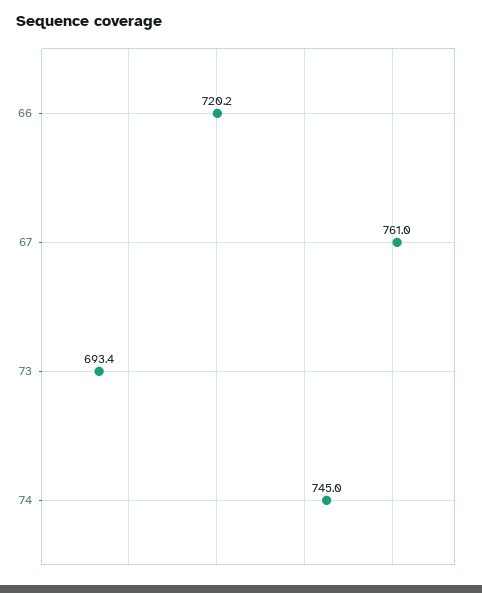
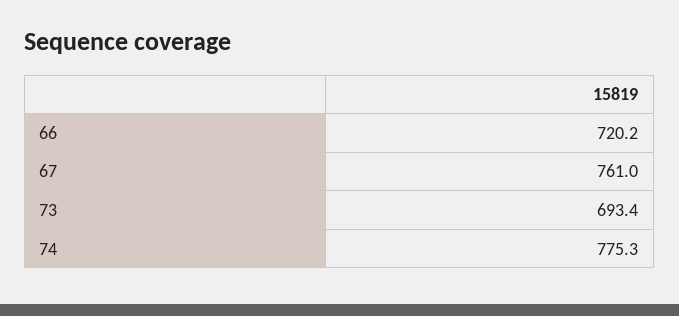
  {
    "66": 720.2,
    "67": 761,
    "73": 693.4,
-   "74": 745
+   "74": 775.3
  }

